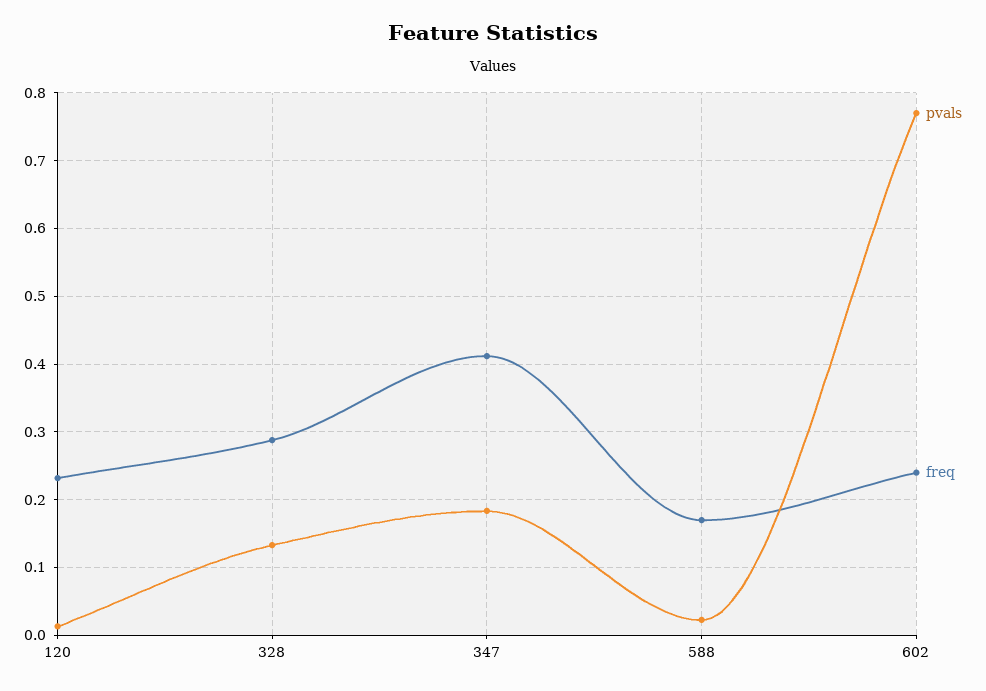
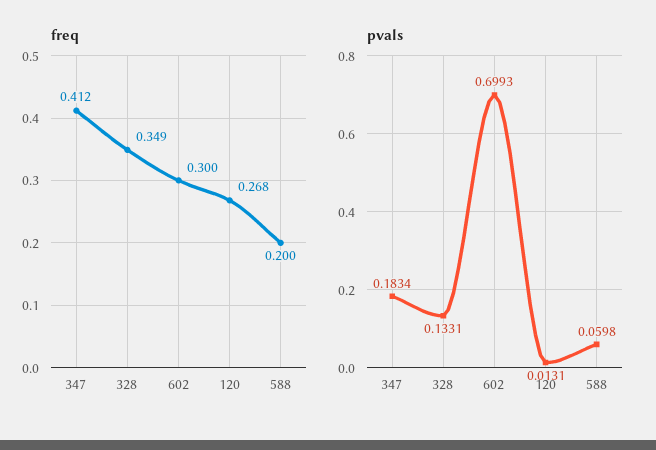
  {
    "pvals": {
      "120": 0.0131,
      "328": 0.1331,
      "347": 0.1834,
-     "588": 0.02,
+     "588": 0.0598,
-     "602": 0.77
+     "602": 0.6993
    },
    "freq": {
-     "120": 0.23,
+     "120": 0.268,
-     "328": 0.29,
+     "328": 0.349,
      "347": 0.412,
-     "588": 0.17,
+     "588": 0.2,
-     "602": 0.24
+     "602": 0.3
    }
  }

